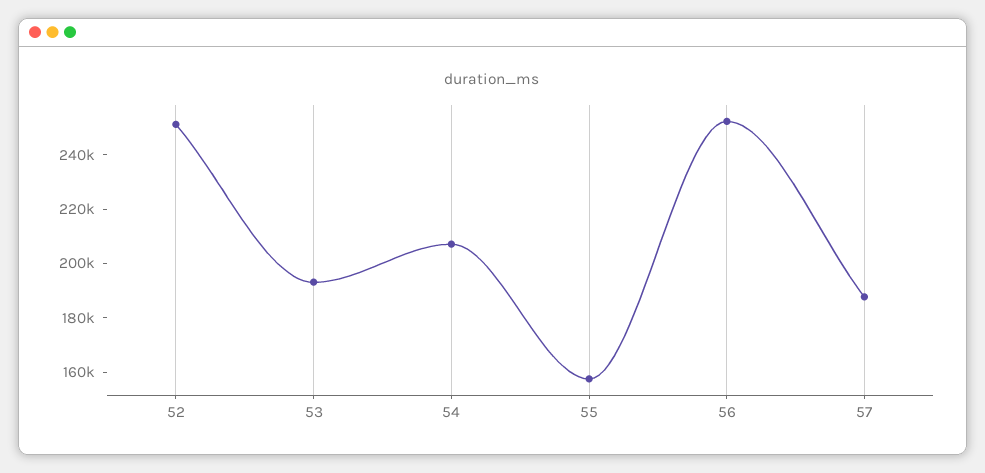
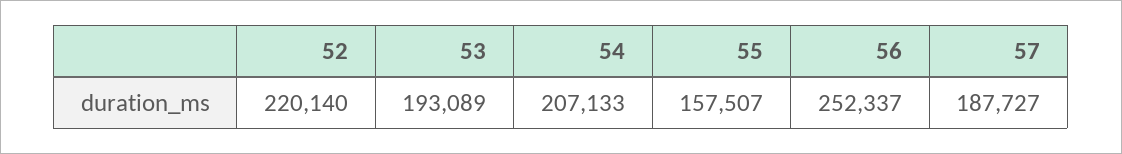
  {
-   "52": 250000,
+   "52": 220140,
    "53": 193089,
    "54": 207133,
    "55": 157507,
    "56": 252337,
    "57": 187727
  }

